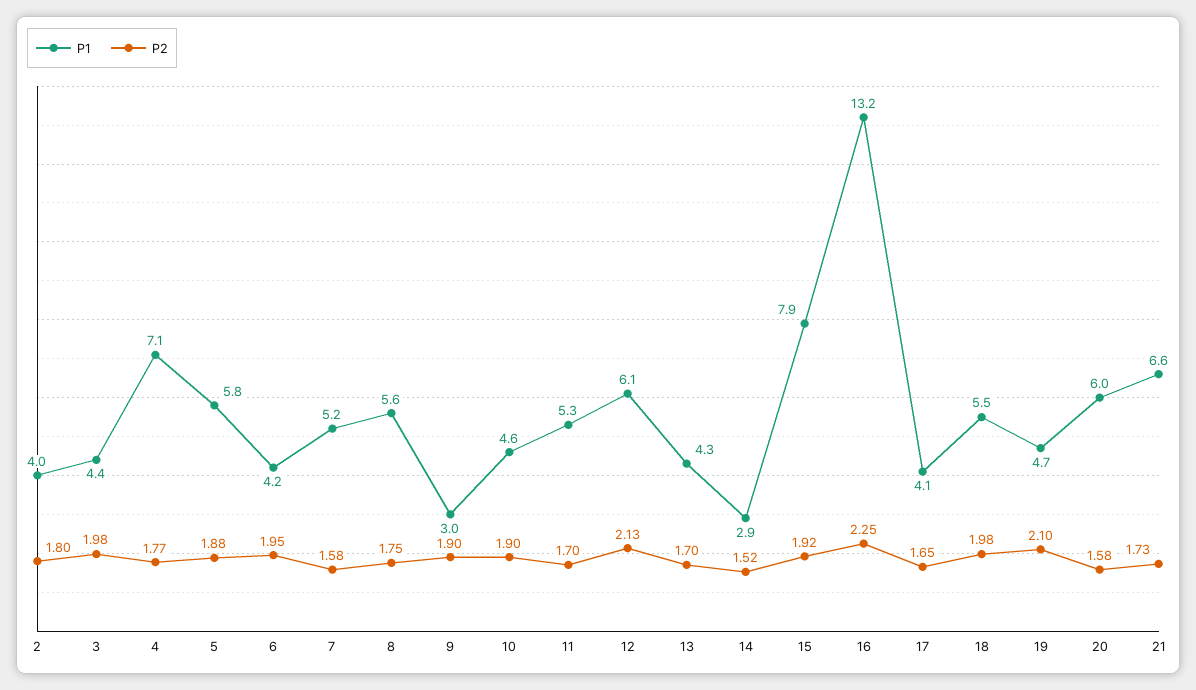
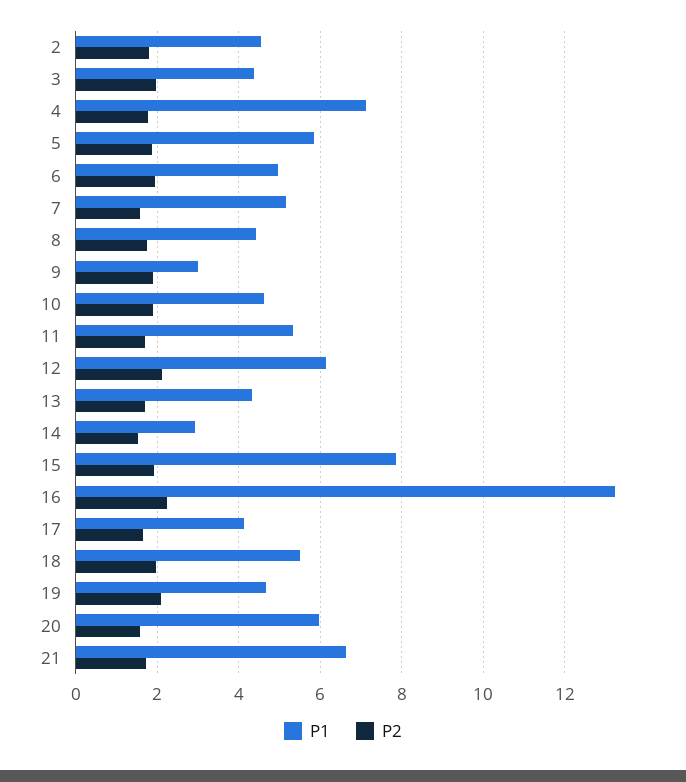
  {
    "P1": {
-     "2": 4,
+     "2": 4.6,
      "3": 4.4,
      "4": 7.1,
      "5": 5.8,
-     "6": 4.2,
+     "6": 5,
      "7": 5.2,
-     "8": 5.6,
+     "8": 4.4,
      "9": 3,
      "10": 4.6,
      "11": 5.3,
      "12": 6.1,
      "13": 4.3,
      "14": 2.9,
      "15": 7.9,
      "16": 13.2,
      "17": 4.1,
      "18": 5.5,
      "19": 4.7,
      "20": 6,
      "21": 6.6
    },
    "P2": {
      "2": 1.8,
      "3": 1.98,
      "4": 1.77,
      "5": 1.88,
      "6": 1.95,
      "7": 1.58,
      "8": 1.75,
      "9": 1.9,
      "10": 1.9,
      "11": 1.7,
      "12": 2.13,
      "13": 1.7,
      "14": 1.52,
      "15": 1.92,
      "16": 2.25,
      "17": 1.65,
      "18": 1.98,
      "19": 2.1,
      "20": 1.58,
      "21": 1.73
    }
  }

